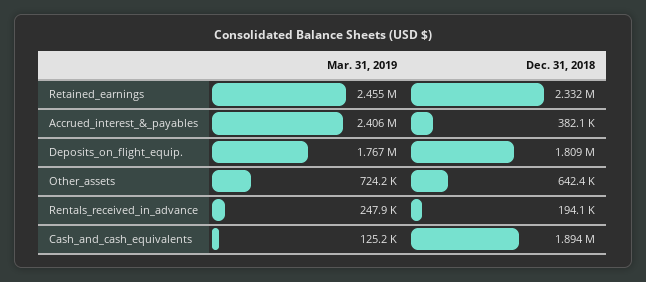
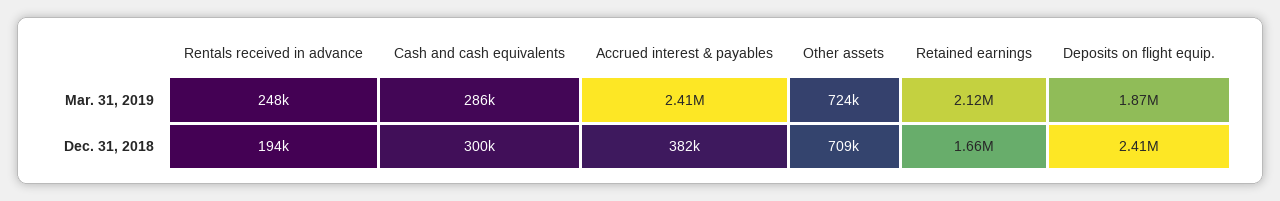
  {
    "Mar. 31, 2019": {
-     "Retained_earnings": 2455000,
+     "Retained_earnings": 2120000,
      "Accrued_interest_&_payables": 2406000,
-     "Deposits_on_flight_equip.": 1767000,
+     "Deposits_on_flight_equip.": 1870000,
      "Other_assets": 724200,
      "Rentals_received_in_advance": 247900,
-     "Cash_and_cash_equivalents": 125200
+     "Cash_and_cash_equivalents": 286000
    },
    "Dec. 31, 2018": {
-     "Retained_earnings": 2332000,
+     "Retained_earnings": 1660000,
      "Accrued_interest_&_payables": 382100,
-     "Deposits_on_flight_equip.": 1809000,
+     "Deposits_on_flight_equip.": 2410000,
-     "Other_assets": 642400,
+     "Other_assets": 709000,
      "Rentals_received_in_advance": 194100,
-     "Cash_and_cash_equivalents": 1894000
+     "Cash_and_cash_equivalents": 300000
    }
  }

